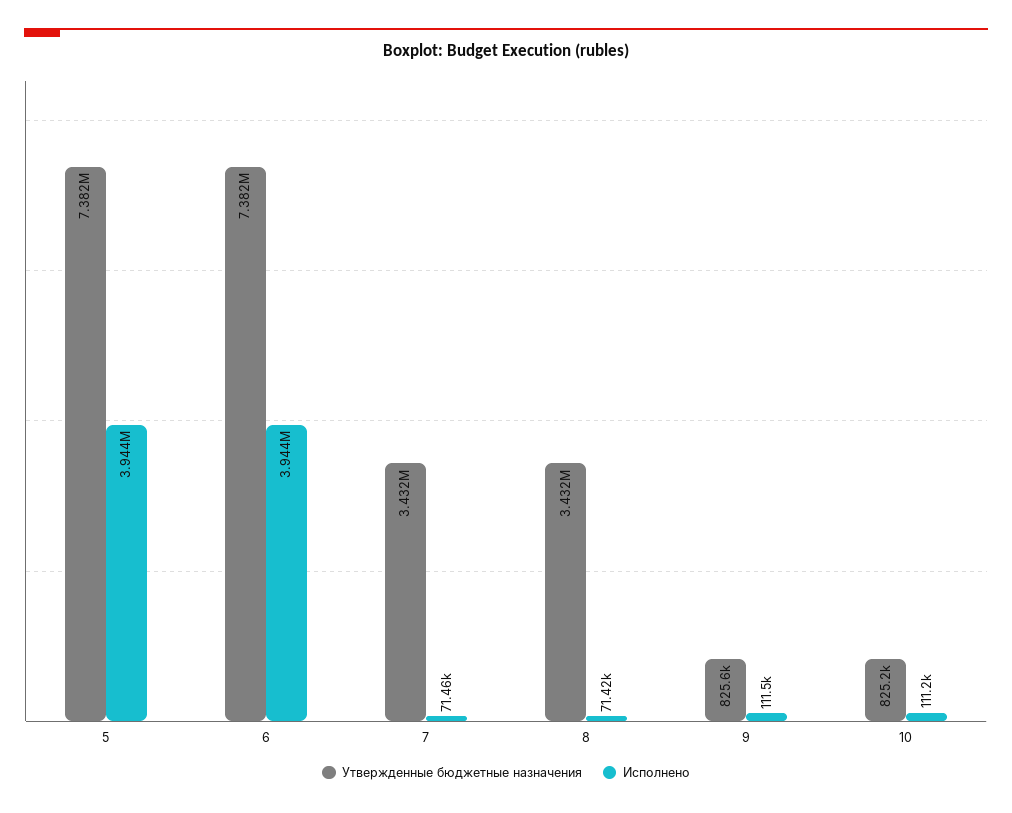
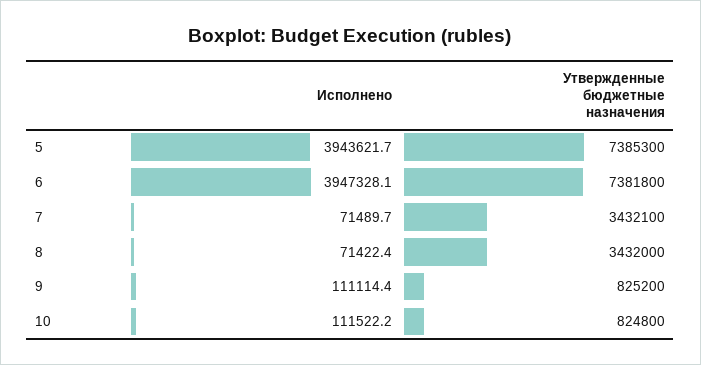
  {
    "Утвержденные бюджетные назначения": {
-     "5": 7382000,
+     "5": 7385300,
      "6": 7381800,
      "7": 3432100,
      "8": 3432000,
-     "9": 825600,
+     "9": 825200,
-     "10": 825200
+     "10": 824800
    },
    "Исполнено": {
      "5": 3943621.7,
-     "6": 3944000,
+     "6": 3947328.1,
-     "7": 71460,
+     "7": 71489.7,
      "8": 71422.4,
-     "9": 111500,
+     "9": 111114.4,
-     "10": 111200
+     "10": 111522.2
    }
  }

